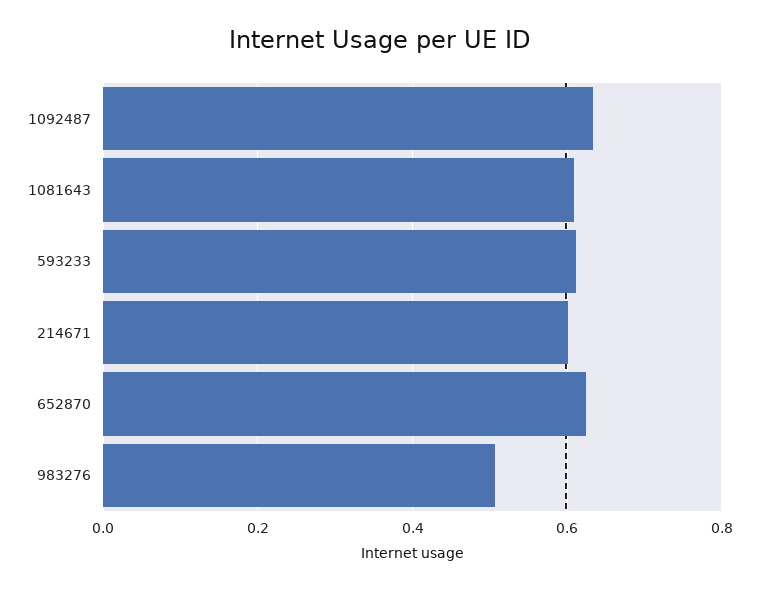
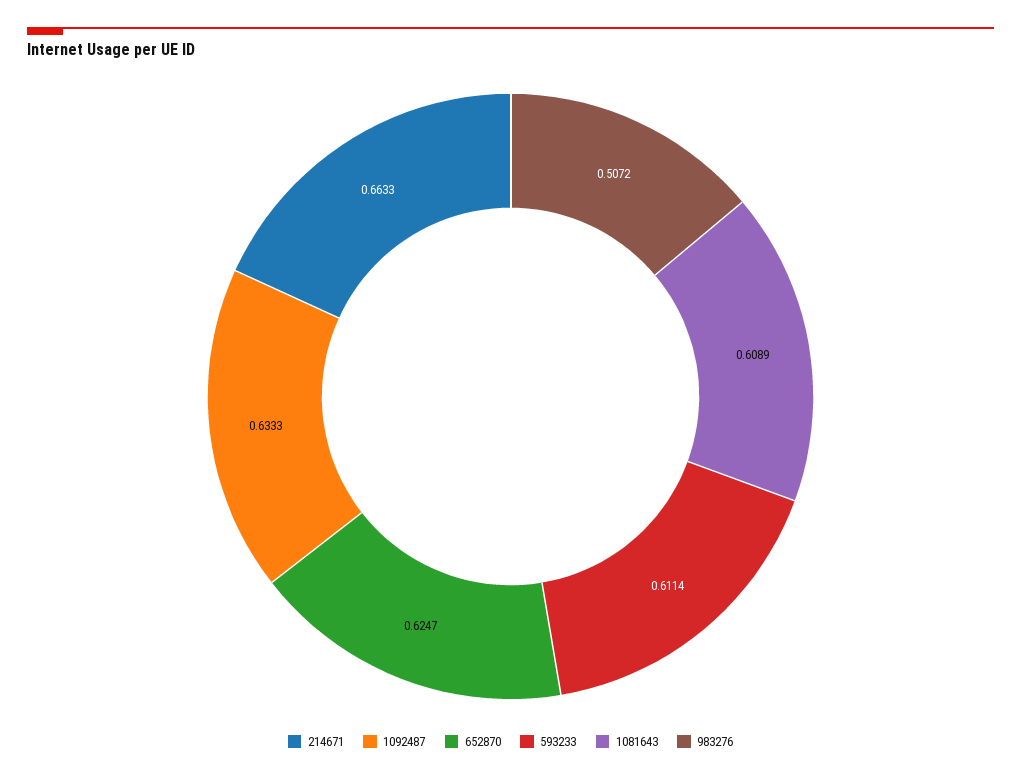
  {
    "1092487": 0.6333,
    "1081643": 0.6089,
    "593233": 0.6114,
-   "214671": 0.6,
+   "214671": 0.6633,
    "652870": 0.6247,
    "983276": 0.5072
  }

